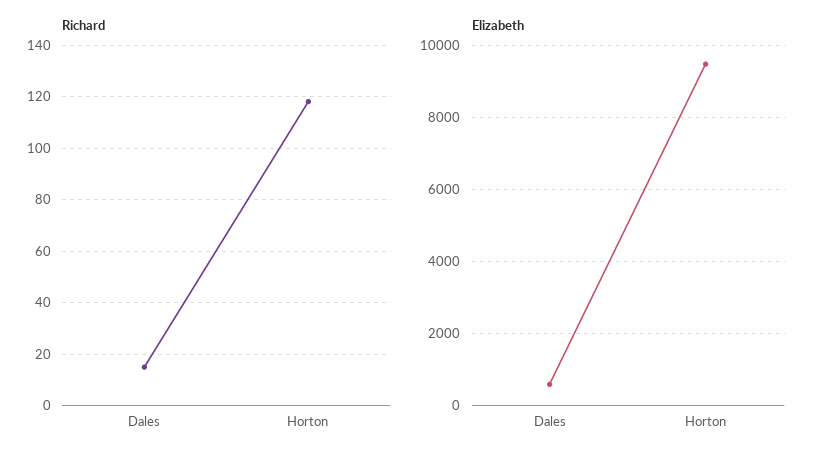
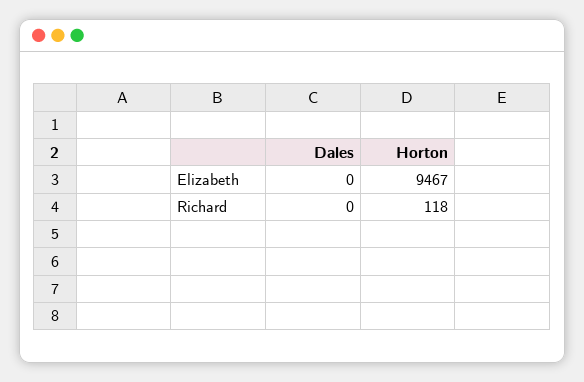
  {
    "Richard": {
-     "Dales": 15,
+     "Dales": 0,
      "Horton": 118
    },
    "Elizabeth": {
-     "Dales": 600,
+     "Dales": 0,
      "Horton": 9467
    }
  }

